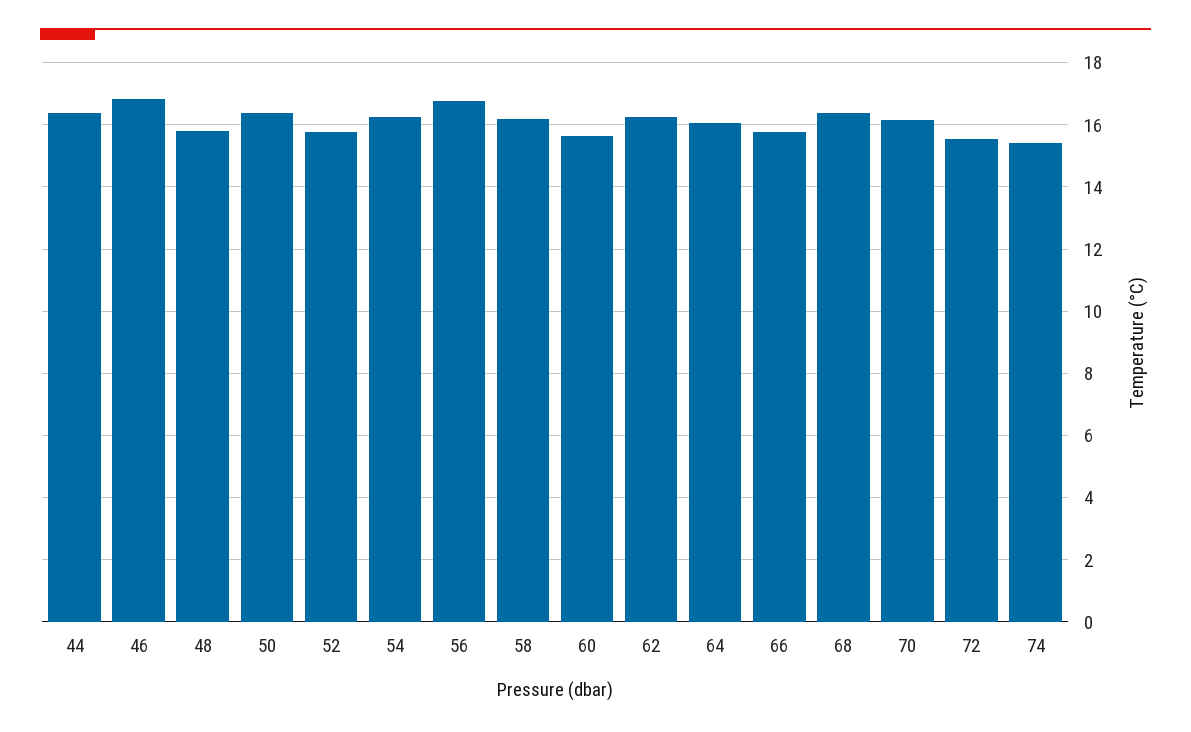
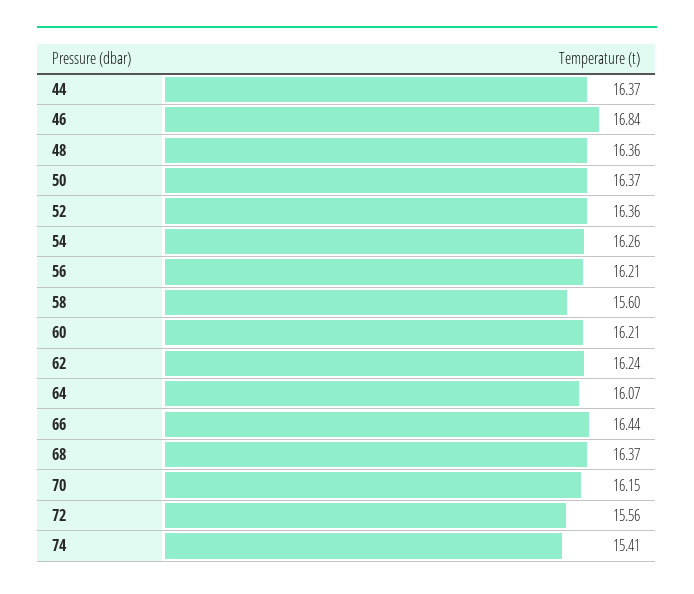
  {
    "44": 16.37,
    "46": 16.84,
-   "48": 15.8,
+   "48": 16.36,
    "50": 16.37,
-   "52": 15.8,
+   "52": 16.36,
    "54": 16.26,
-   "56": 16.8,
+   "56": 16.21,
-   "58": 16.2,
+   "58": 15.6,
-   "60": 15.6,
+   "60": 16.21,
    "62": 16.24,
    "64": 16.07,
-   "66": 15.8,
+   "66": 16.44,
    "68": 16.37,
    "70": 16.15,
    "72": 15.56,
    "74": 15.41
  }

